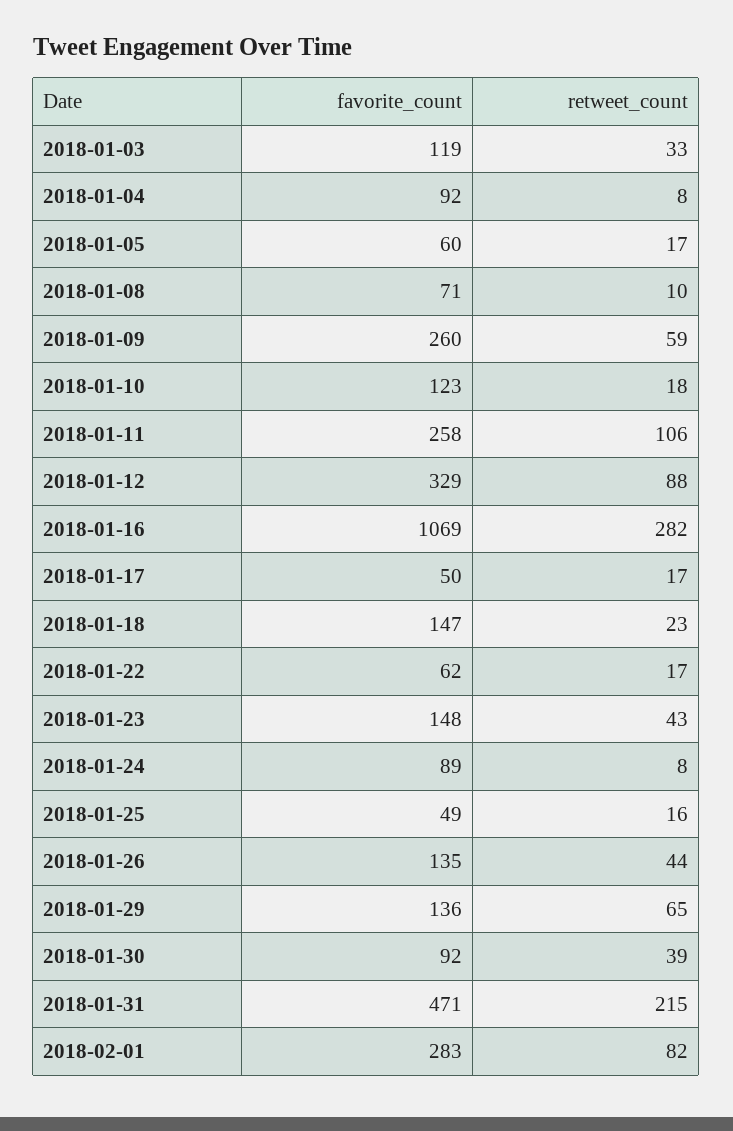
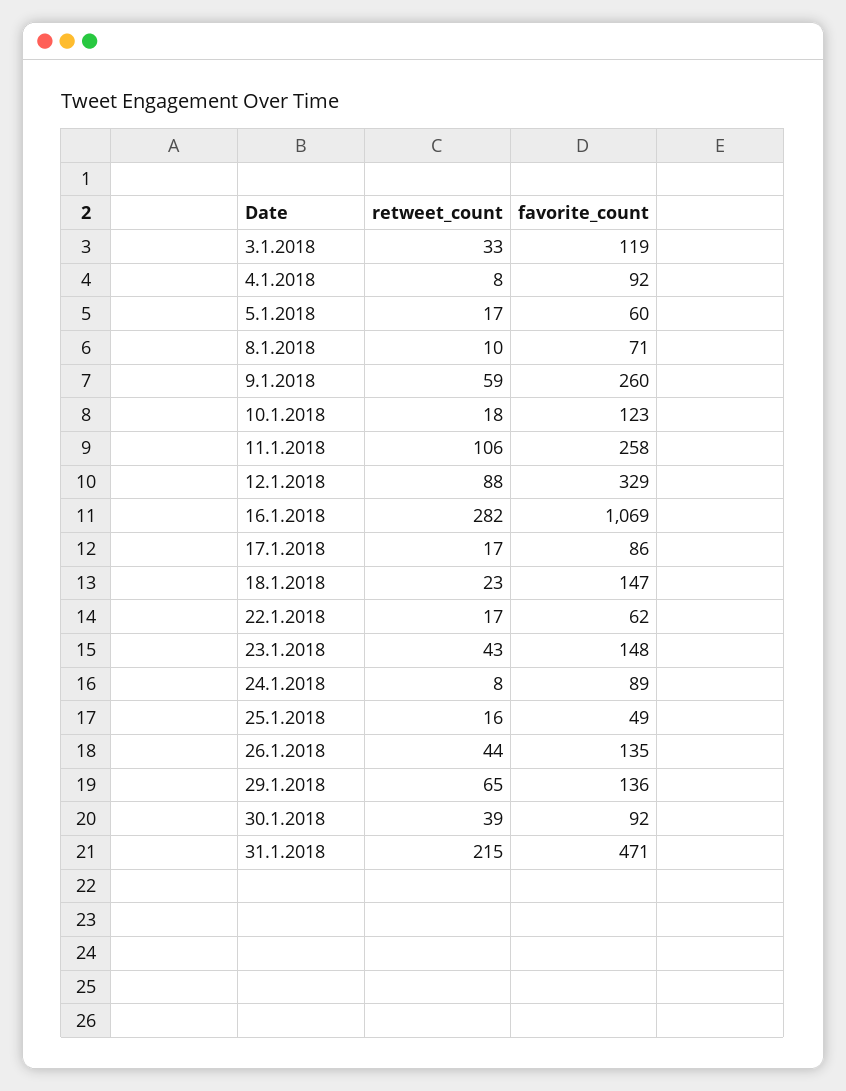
  {
    "favorite_count": {
      "2018-01-03": 119,
      "2018-01-04": 92,
      "2018-01-05": 60,
      "2018-01-08": 71,
      "2018-01-09": 260,
      "2018-01-10": 123,
      "2018-01-11": 258,
      "2018-01-12": 329,
      "2018-01-16": 1069,
-     "2018-01-17": 50,
+     "2018-01-17": 86,
      "2018-01-18": 147,
      "2018-01-22": 62,
      "2018-01-23": 148,
      "2018-01-24": 89,
      "2018-01-25": 49,
      "2018-01-26": 135,
      "2018-01-29": 136,
      "2018-01-30": 92,
-     "2018-01-31": 471,
+     "2018-01-31": 471
-     "2018-02-01": 283
    },
    "retweet_count": {
      "2018-01-03": 33,
      "2018-01-04": 8,
      "2018-01-05": 17,
      "2018-01-08": 10,
      "2018-01-09": 59,
      "2018-01-10": 18,
      "2018-01-11": 106,
      "2018-01-12": 88,
      "2018-01-16": 282,
      "2018-01-17": 17,
      "2018-01-18": 23,
      "2018-01-22": 17,
      "2018-01-23": 43,
      "2018-01-24": 8,
      "2018-01-25": 16,
      "2018-01-26": 44,
      "2018-01-29": 65,
      "2018-01-30": 39,
-     "2018-01-31": 215,
+     "2018-01-31": 215
-     "2018-02-01": 82
    }
  }

